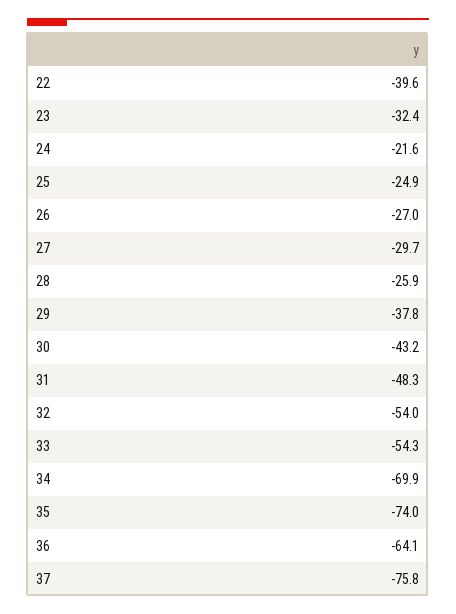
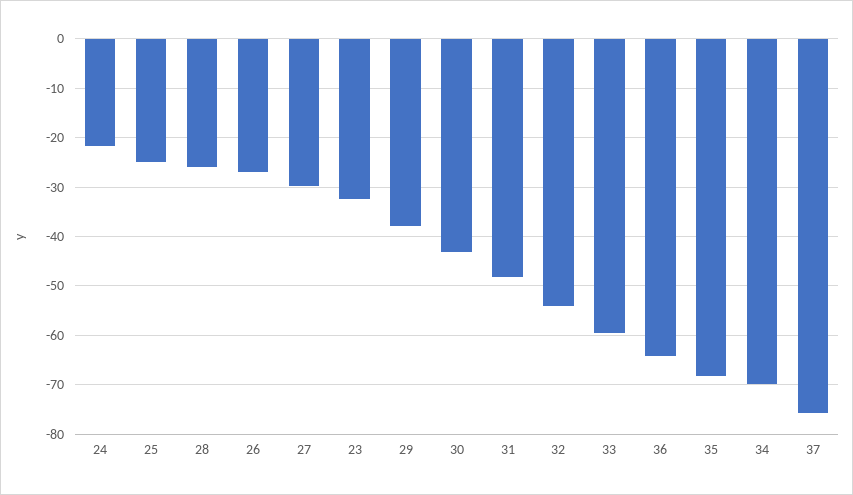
  {
-   "22": -39.6,
    "23": -32.4,
    "24": -21.6,
    "25": -24.9,
    "26": -27,
    "27": -29.7,
    "28": -25.9,
    "29": -37.8,
    "30": -43.2,
    "31": -48.3,
    "32": -54,
-   "33": -54.3,
+   "33": -60,
    "34": -69.9,
-   "35": -74,
+   "35": -68,
    "36": -64.1,
    "37": -75.8
  }

